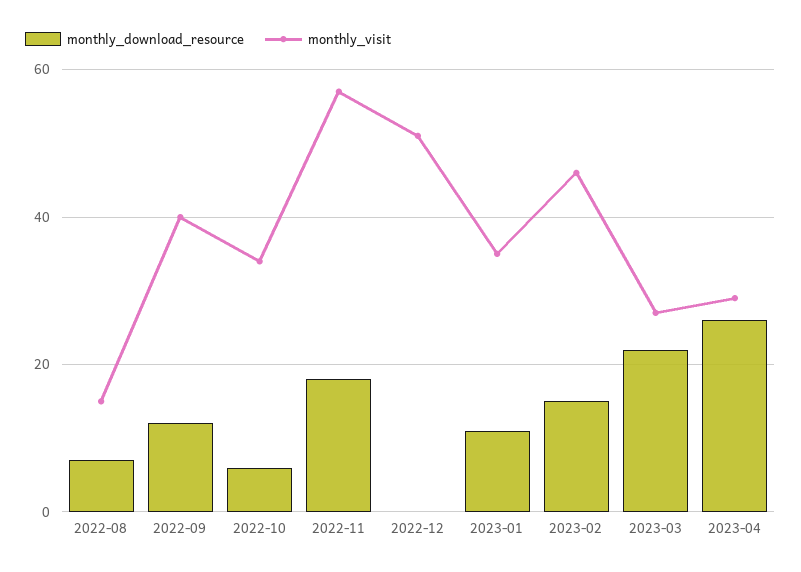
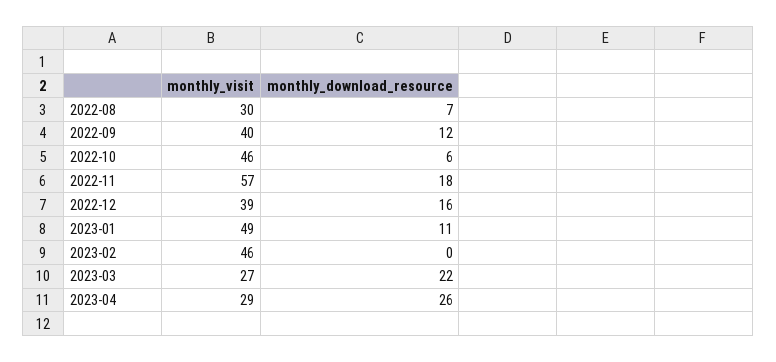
  {
    "monthly_download_resource": {
      "2022-08": 7,
      "2022-09": 12,
      "2022-10": 6,
      "2022-11": 18,
-     "2022-12": 0,
+     "2022-12": 16,
      "2023-01": 11,
-     "2023-02": 15,
+     "2023-02": 0,
      "2023-03": 22,
      "2023-04": 26
    },
    "monthly_visit": {
-     "2022-08": 15,
+     "2022-08": 30,
      "2022-09": 40,
-     "2022-10": 35,
+     "2022-10": 46,
      "2022-11": 57,
-     "2022-12": 50,
+     "2022-12": 39,
-     "2023-01": 35,
+     "2023-01": 49,
      "2023-02": 46,
      "2023-03": 27,
      "2023-04": 29
    }
  }

